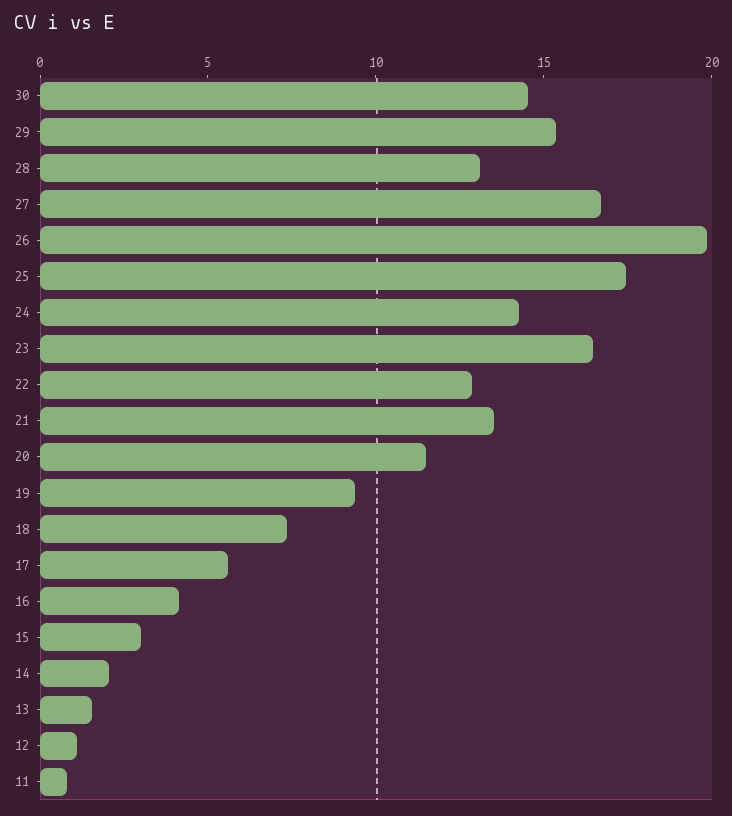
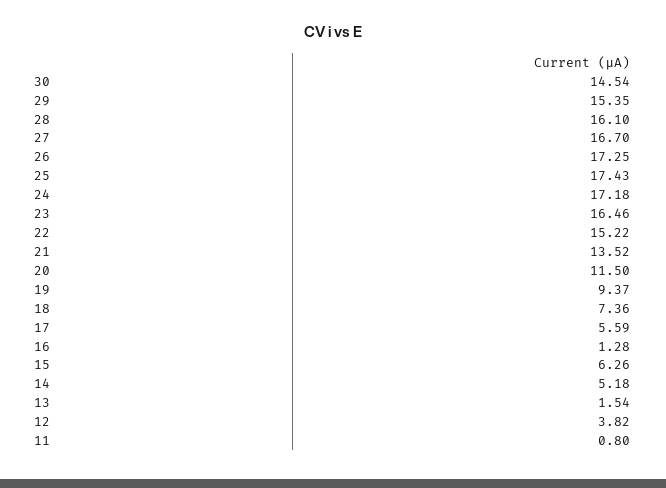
  {
    "30": 14.54,
    "29": 15.35,
-   "28": 13,
+   "28": 16.1,
    "27": 16.7,
-   "26": 20,
+   "26": 17.25,
    "25": 17.43,
-   "24": 14,
+   "24": 17.18,
    "23": 16.46,
-   "22": 13,
+   "22": 15.22,
    "21": 13.52,
    "20": 11.5,
    "19": 9.37,
    "18": 7.36,
    "17": 5.59,
-   "16": 4,
+   "16": 1.28,
-   "15": 3,
+   "15": 6.26,
-   "14": 2,
+   "14": 5.18,
    "13": 1.54,
-   "12": 1,
+   "12": 3.82,
    "11": 0.8
  }

